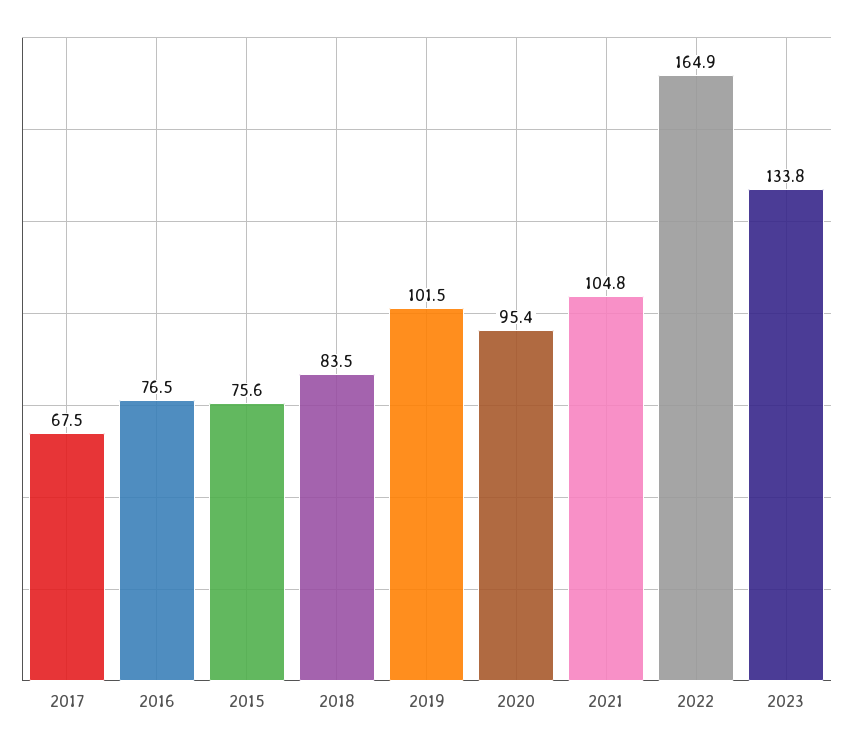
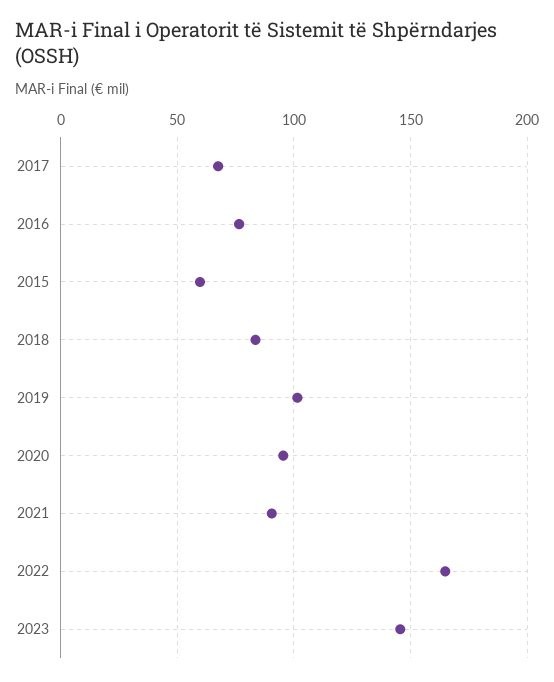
  {
    "2017": 67.5,
    "2016": 76.5,
-   "2015": 75.6,
+   "2015": 60,
    "2018": 83.5,
    "2019": 101.5,
    "2020": 95.4,
-   "2021": 104.8,
+   "2021": 90,
    "2022": 164.9,
-   "2023": 133.8
+   "2023": 145
  }

